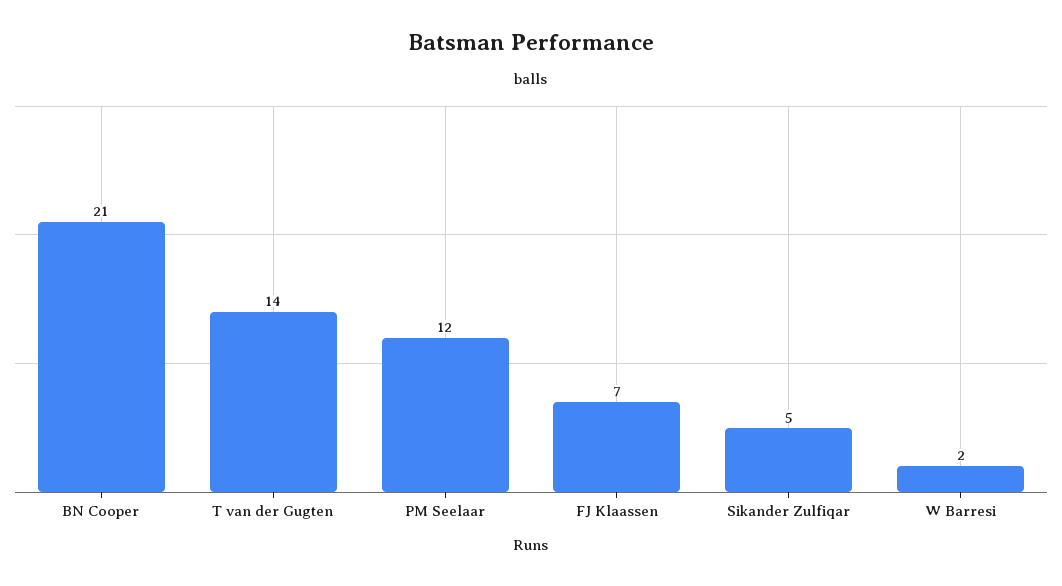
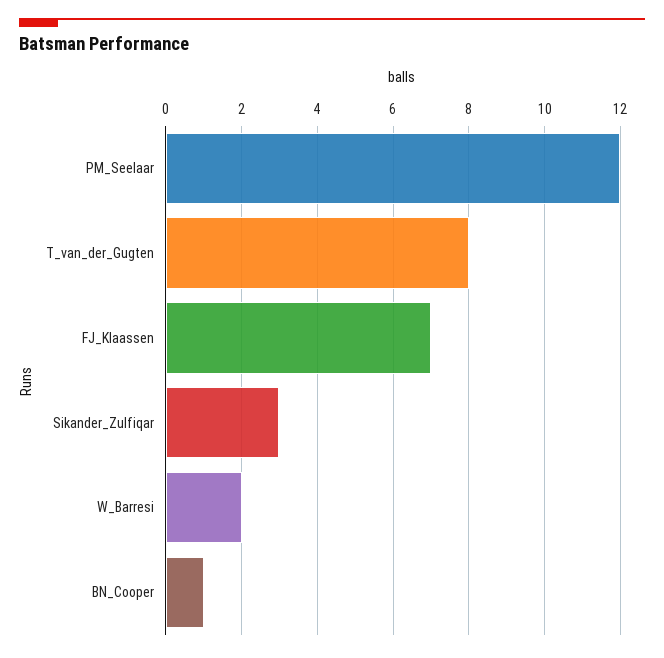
  {
-   "BN Cooper": 21,
+   "BN Cooper": 1,
-   "T van der Gugten": 14,
+   "T van der Gugten": 8,
    "PM Seelaar": 12,
    "FJ Klaassen": 7,
-   "Sikander Zulfiqar": 5,
+   "Sikander Zulfiqar": 3,
    "W Barresi": 2
  }

